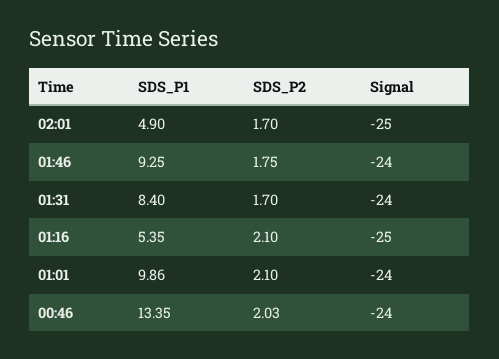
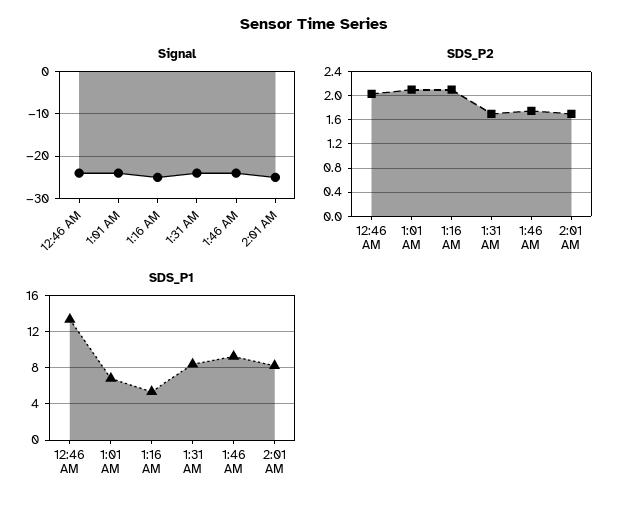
  {
    "SDS_P1": {
-     "02:01": 4.9,
+     "02:01": 8,
      "01:46": 9.25,
      "01:31": 8.4,
      "01:16": 5.35,
-     "01:01": 9.86,
+     "01:01": 7,
      "00:46": 13.35
    },
    "SDS_P2": {
      "02:01": 1.7,
      "01:46": 1.75,
      "01:31": 1.7,
      "01:16": 2.1,
      "01:01": 2.1,
      "00:46": 2.03
    },
    "Signal": {
      "02:01": -25,
      "01:46": -24,
      "01:31": -24,
      "01:16": -25,
      "01:01": -24,
      "00:46": -24
    }
  }

